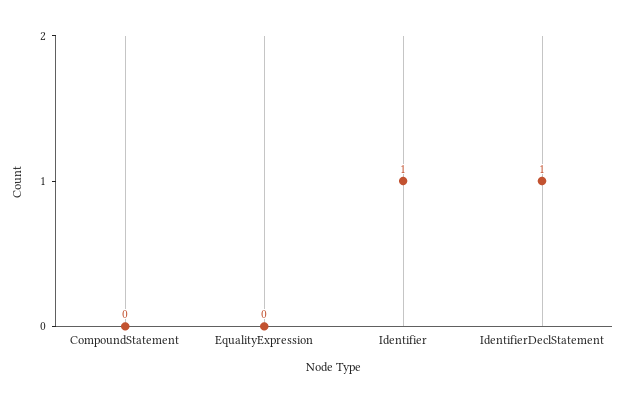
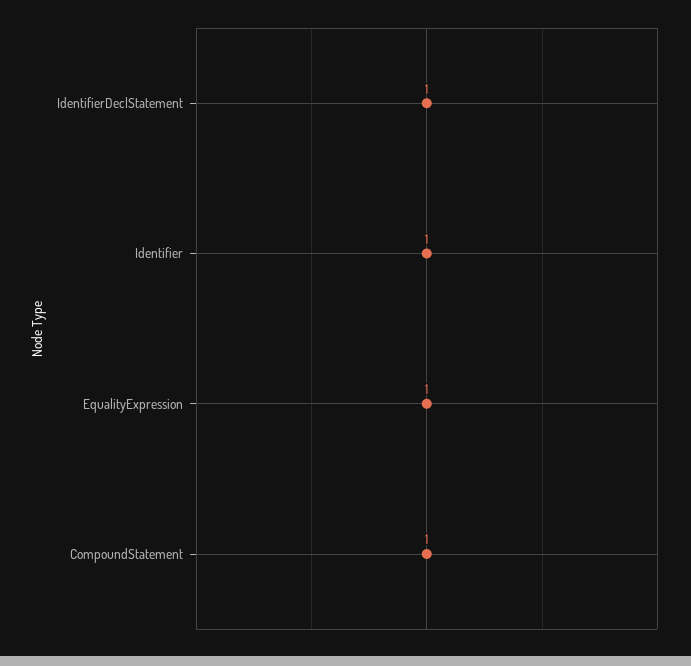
  {
-   "CompoundStatement": 0,
+   "CompoundStatement": 1,
-   "EqualityExpression": 0,
+   "EqualityExpression": 1,
    "Identifier": 1,
    "IdentifierDeclStatement": 1
  }

